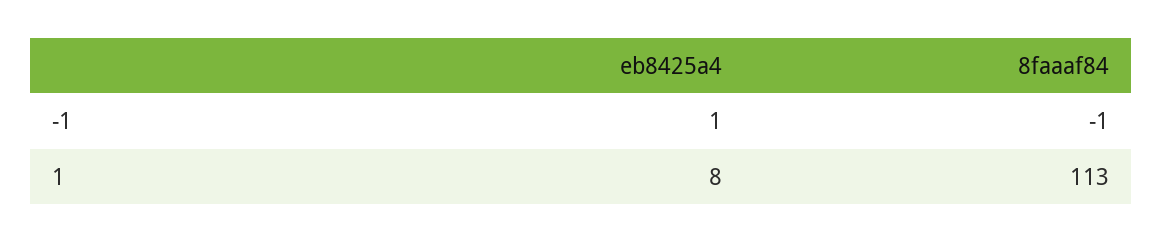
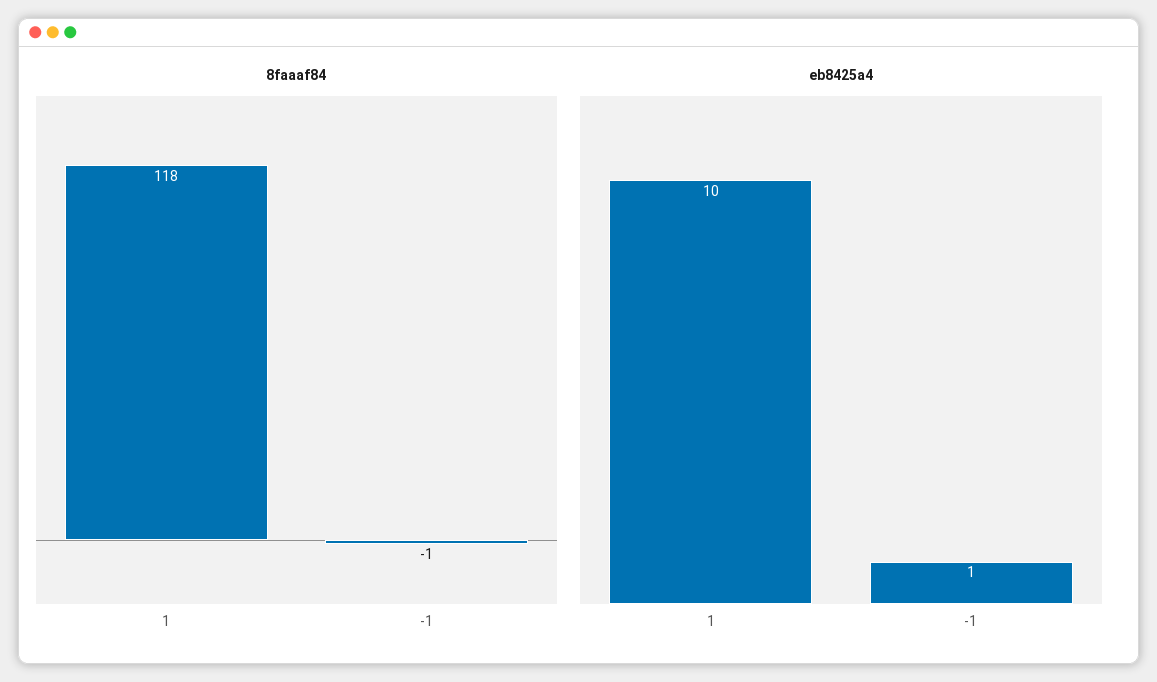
  {
    "eb8425a4": {
      "-1": 1,
-     "1": 8
+     "1": 10
    },
    "8faaaf84": {
      "-1": -1,
-     "1": 113
+     "1": 118
    }
  }

